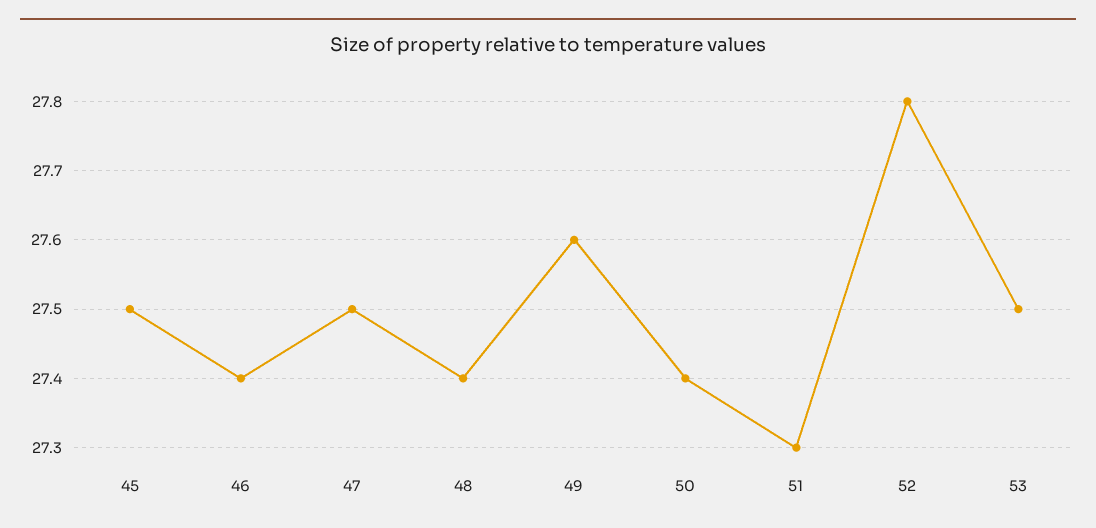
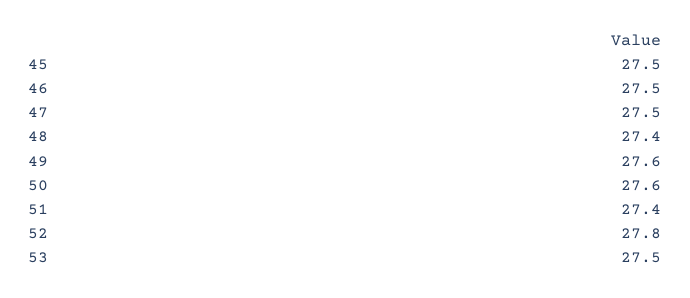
  {
    "45": 27.5,
-   "46": 27.4,
+   "46": 27.5,
    "47": 27.5,
    "48": 27.4,
    "49": 27.6,
-   "50": 27.4,
+   "50": 27.6,
-   "51": 27.3,
+   "51": 27.4,
    "52": 27.8,
    "53": 27.5
  }

